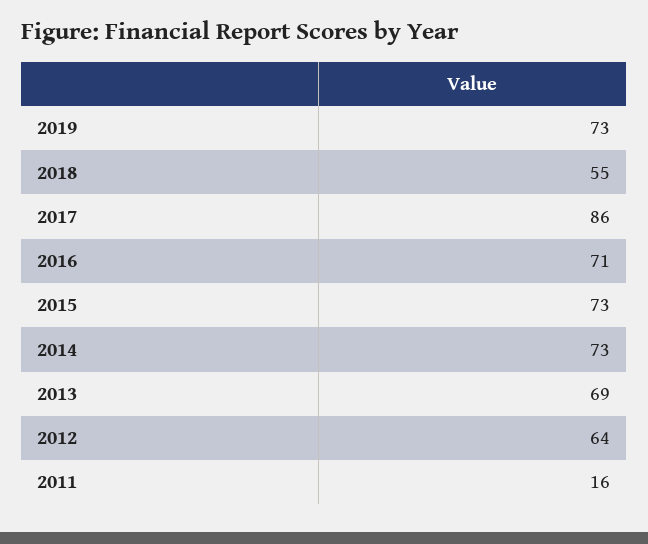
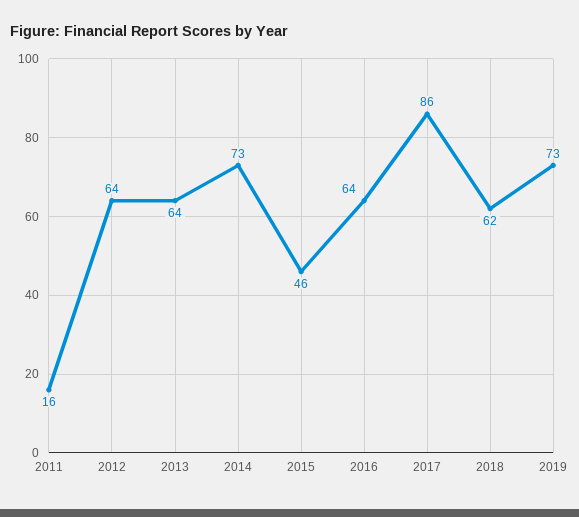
  {
    "2019": 73,
-   "2018": 55,
+   "2018": 62,
    "2017": 86,
-   "2016": 71,
+   "2016": 64,
-   "2015": 73,
+   "2015": 46,
    "2014": 73,
-   "2013": 69,
+   "2013": 64,
    "2012": 64,
    "2011": 16
  }

